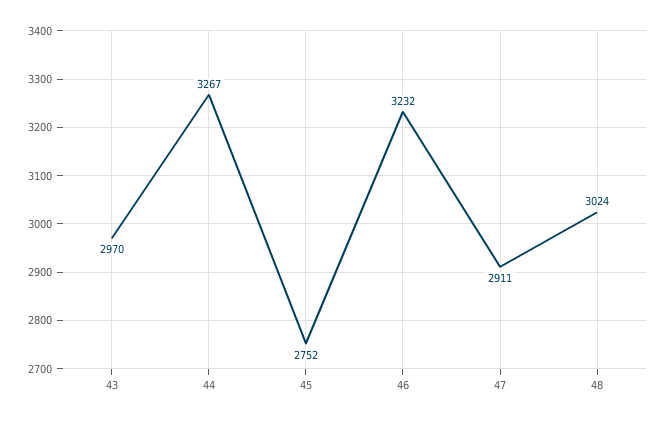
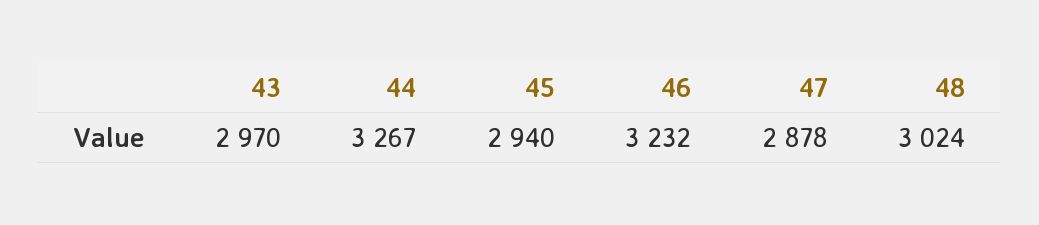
  {
    "43": 2970,
    "44": 3267,
-   "45": 2752,
+   "45": 2940,
    "46": 3232,
-   "47": 2911,
+   "47": 2878,
    "48": 3024
  }

